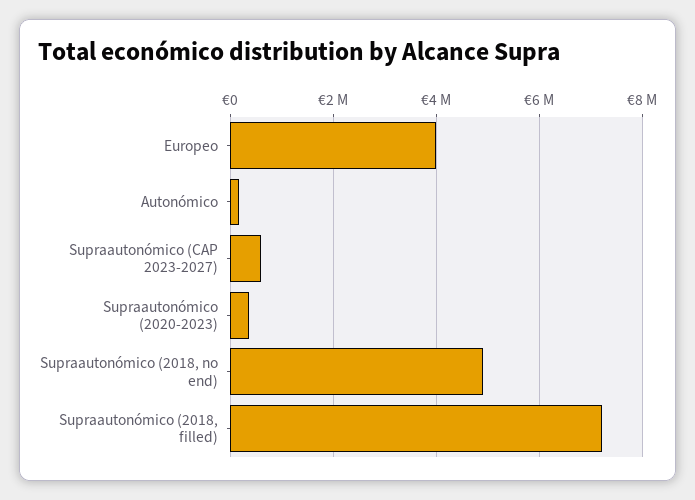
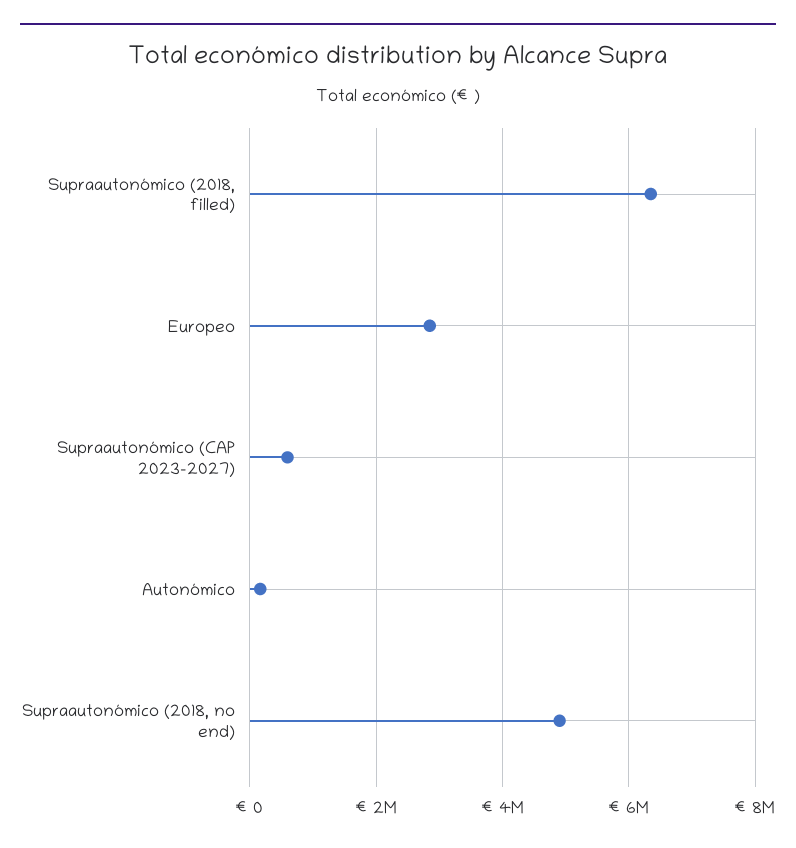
  {
-   "Europeo": 4000000,
+   "Europeo": 2800000,
    "Autonómico": 200000,
    "Supraautonómico (CAP 2023-2027)": 600000,
-   "Supraautonómico (2020-2023)": 400000,
    "Supraautonómico (2018, no end)": 5000000,
-   "Supraautonómico (2018, filled)": 7200000
+   "Supraautonómico (2018, filled)": 6400000
  }

